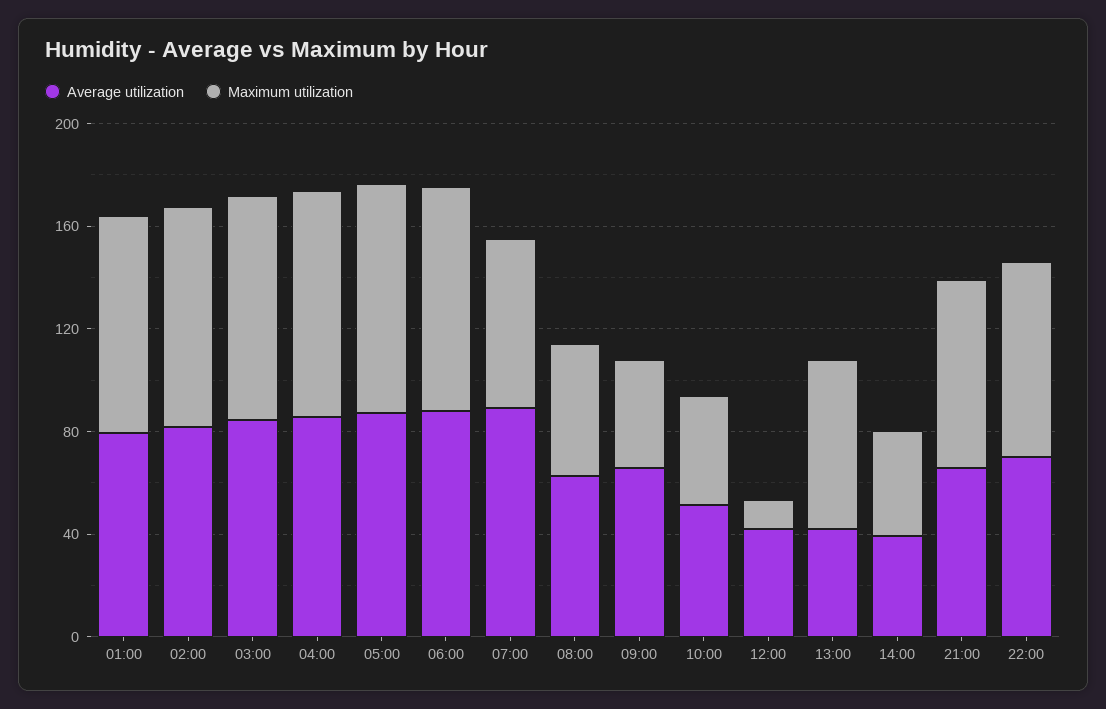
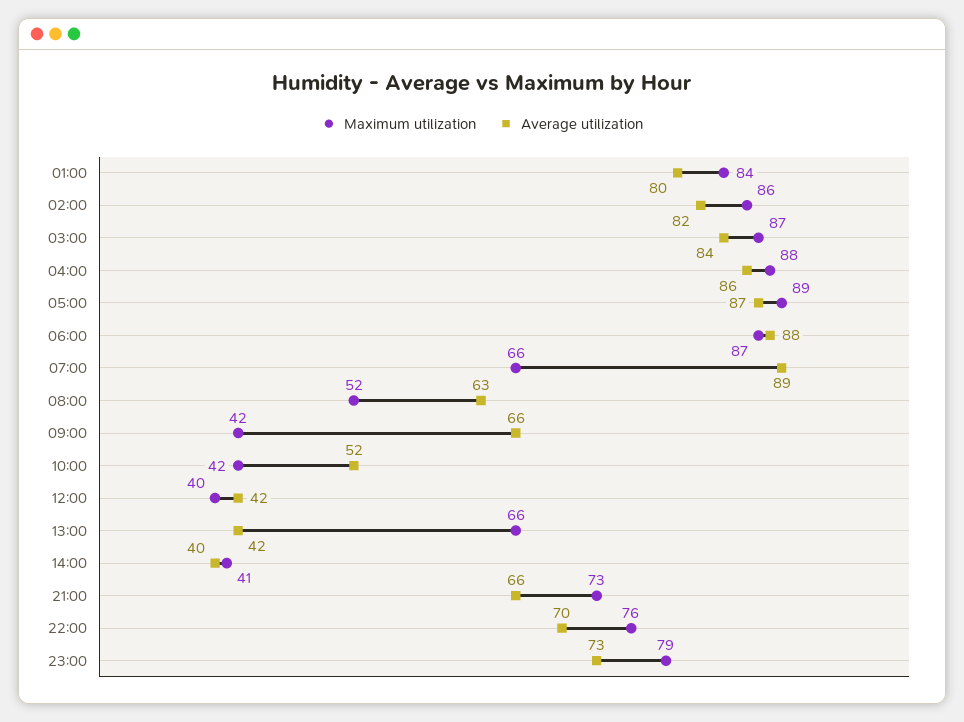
  {
    "Average utilization": {
      "01:00": 80,
      "02:00": 82,
      "03:00": 84,
      "04:00": 86,
      "05:00": 87,
      "06:00": 88,
      "07:00": 89,
      "08:00": 63,
      "09:00": 66,
      "10:00": 52,
      "12:00": 42,
      "13:00": 42,
      "14:00": 40,
      "21:00": 66,
-     "22:00": 70
+     "22:00": 70,
+     "23:00": 73
    },
    "Maximum utilization": {
      "01:00": 84,
      "02:00": 86,
      "03:00": 87,
      "04:00": 88,
      "05:00": 89,
      "06:00": 87,
      "07:00": 66,
      "08:00": 52,
      "09:00": 42,
      "10:00": 42,
-     "12:00": 10,
+     "12:00": 40,
      "13:00": 66,
      "14:00": 41,
      "21:00": 73,
-     "22:00": 76
+     "22:00": 76,
+     "23:00": 79
    }
  }

